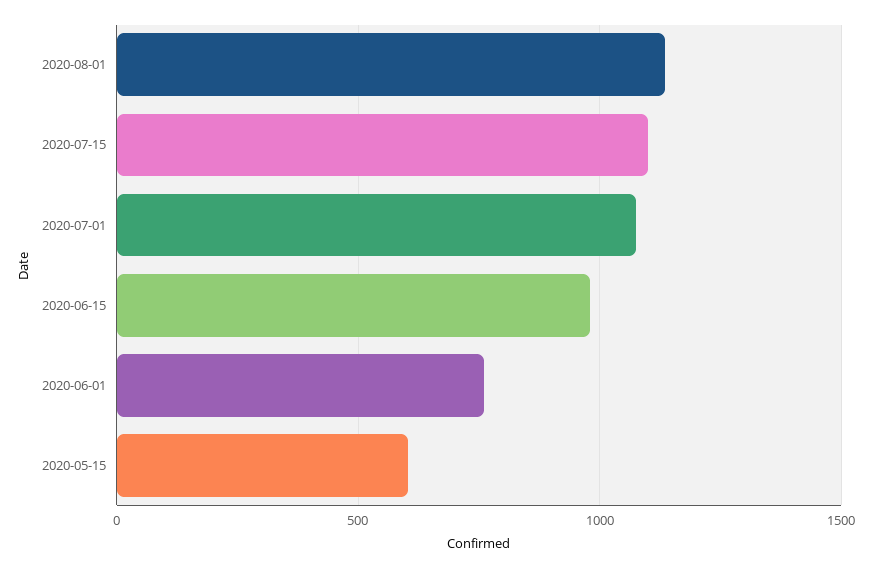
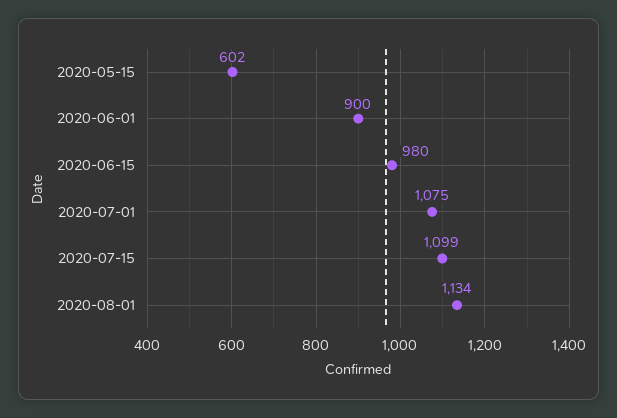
  {
    "2020-08-01": 1134,
    "2020-07-15": 1099,
    "2020-07-01": 1075,
    "2020-06-15": 980,
-   "2020-06-01": 750,
+   "2020-06-01": 900,
    "2020-05-15": 602
  }

